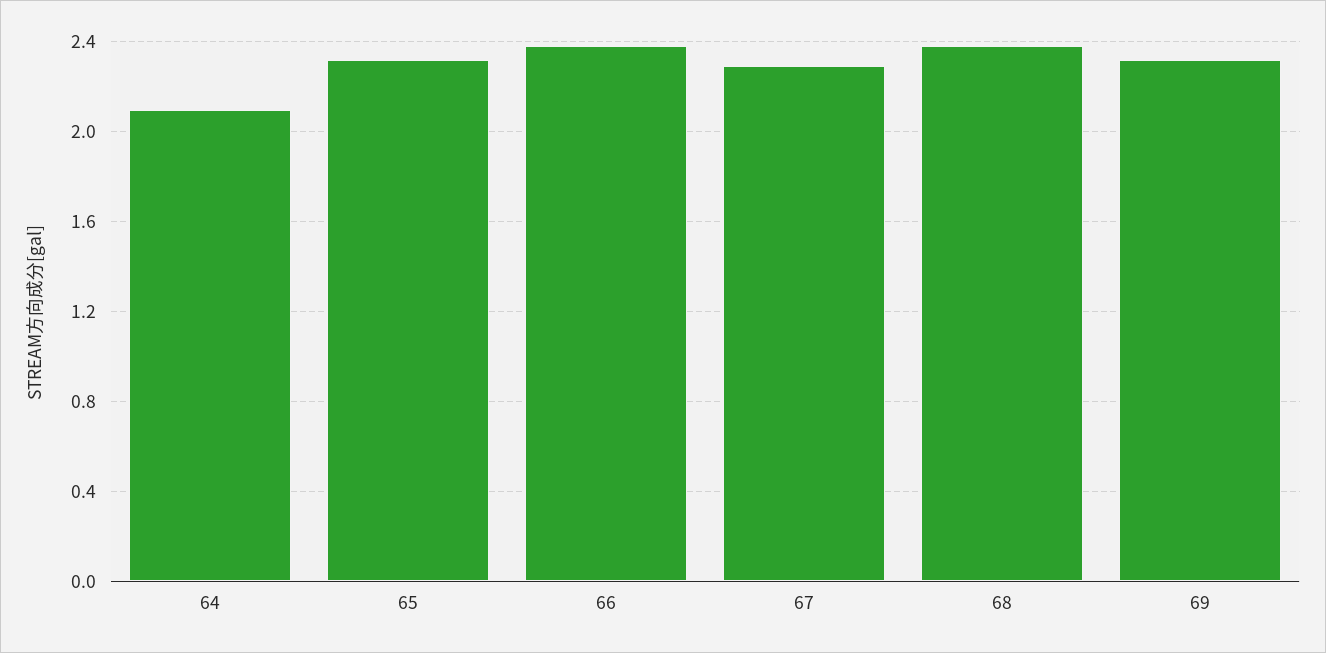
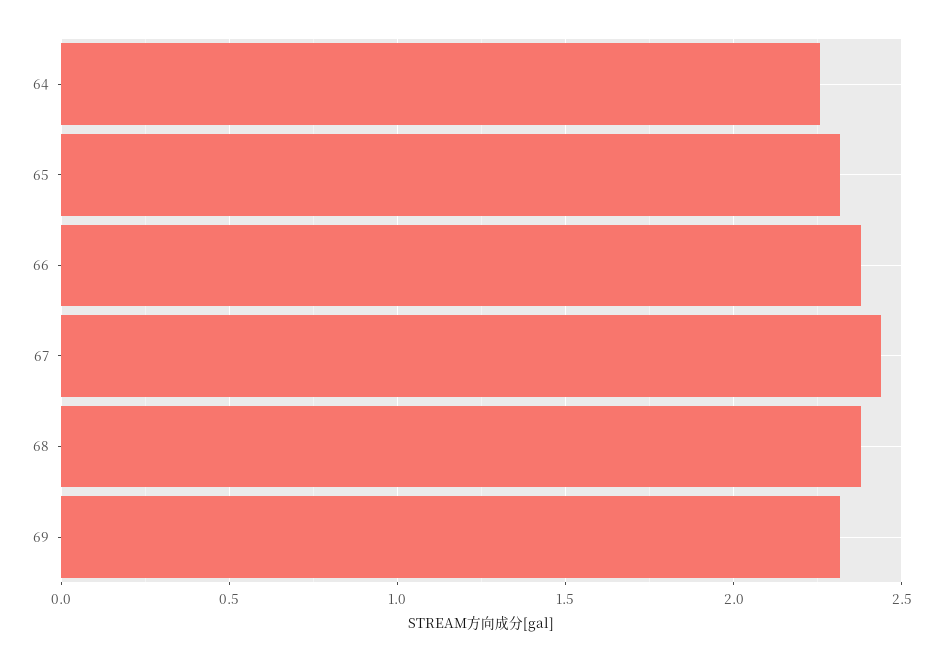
  {
-   "64": 2.1,
+   "64": 2.25,
    "65": 2.3,
    "66": 2.4,
-   "67": 2.3,
+   "67": 2.45,
    "68": 2.4,
    "69": 2.3
  }

